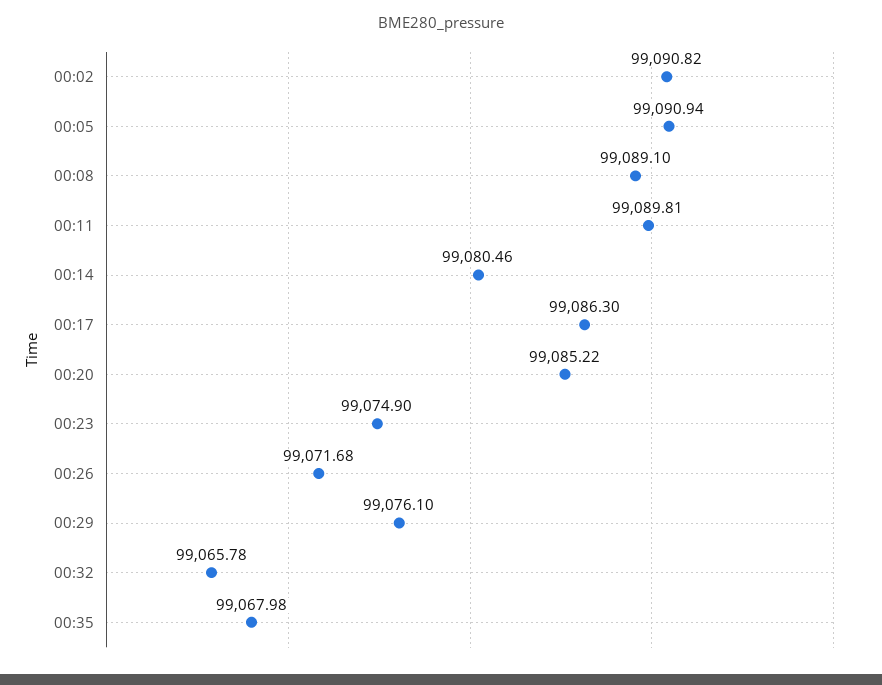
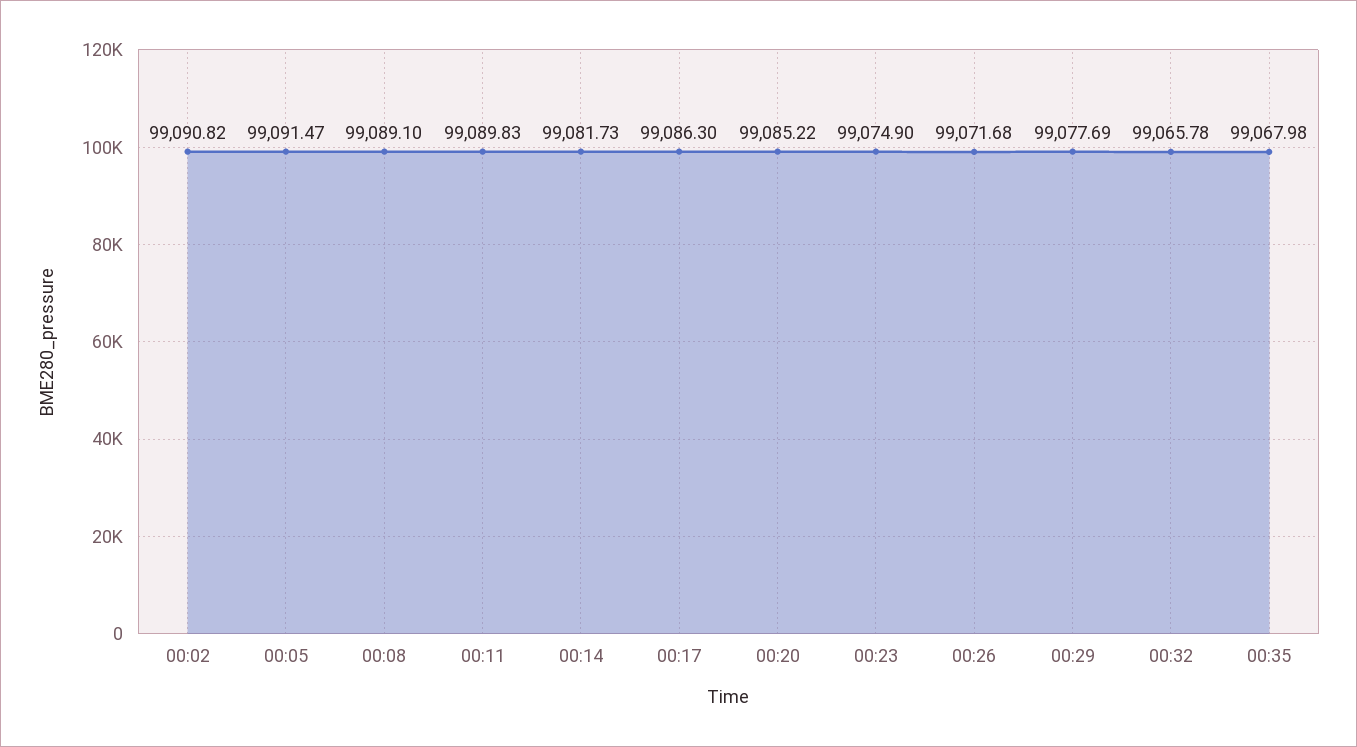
  {
    "00:02": 99090.82,
-   "00:05": 99090.94,
+   "00:05": 99091.47,
    "00:08": 99089.1,
-   "00:11": 99089.81,
+   "00:11": 99089.83,
-   "00:14": 99080.46,
+   "00:14": 99081.73,
    "00:17": 99086.3,
    "00:20": 99085.22,
    "00:23": 99074.9,
    "00:26": 99071.68,
-   "00:29": 99076.1,
+   "00:29": 99077.69,
    "00:32": 99065.78,
    "00:35": 99067.98
  }

